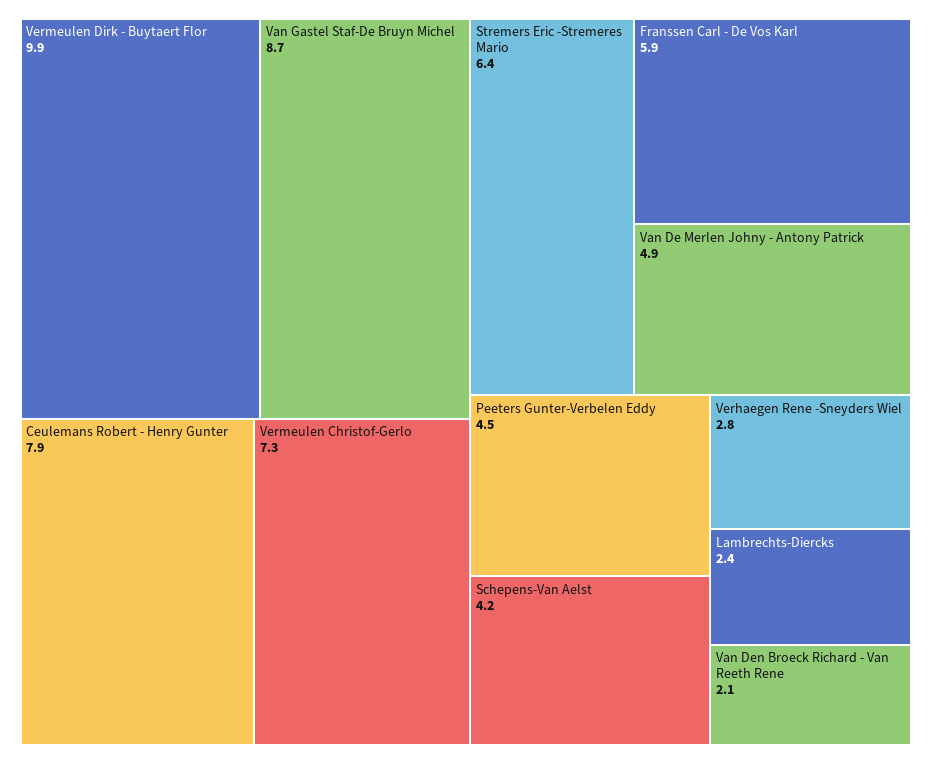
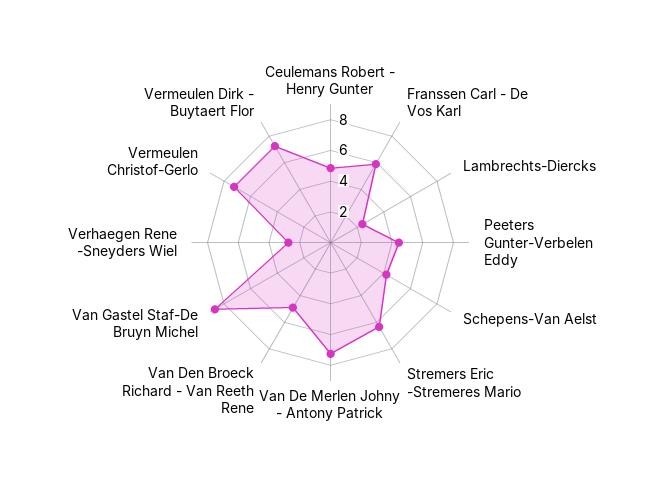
  {
-   "Vermeulen Dirk - Buytaert Flor": 9.9,
+   "Vermeulen Dirk - Buytaert Flor": 7,
    "Van Gastel Staf-De Bruyn Michel": 8.7,
-   "Ceulemans Robert - Henry Gunter": 7.9,
+   "Ceulemans Robert - Henry Gunter": 5,
    "Vermeulen Christof-Gerlo": 7.3,
    "Stremers Eric -Stremeres Mario": 6.4,
    "Franssen Carl - De Vos Karl": 5.9,
-   "Van De Merlen Johny - Antony Patrick": 4.9,
+   "Van De Merlen Johny - Antony Patrick": 7,
    "Peeters Gunter-Verbelen Eddy": 4.5,
    "Schepens-Van Aelst": 4.2,
    "Verhaegen Rene -Sneyders Wiel": 2.8,
    "Lambrechts-Diercks": 2.4,
-   "Van Den Broeck Richard - Van Reeth Rene": 2.1
+   "Van Den Broeck Richard - Van Reeth Rene": 5
  }

